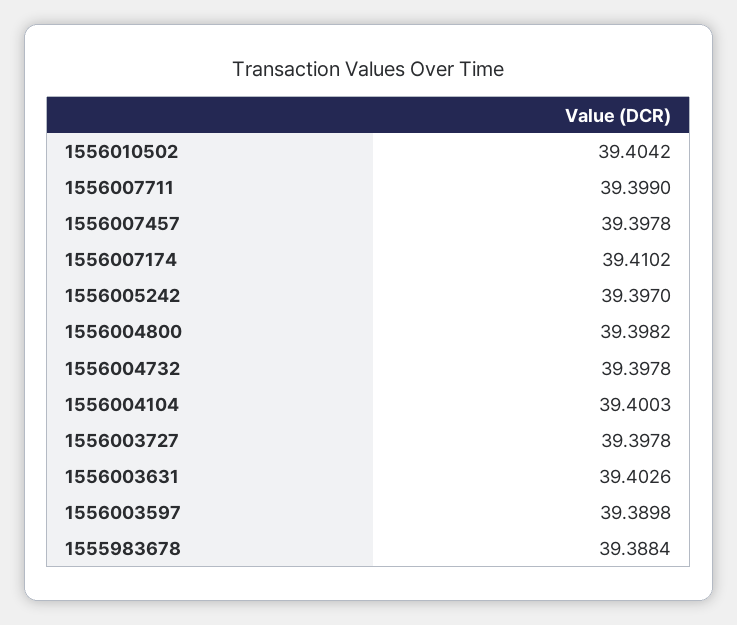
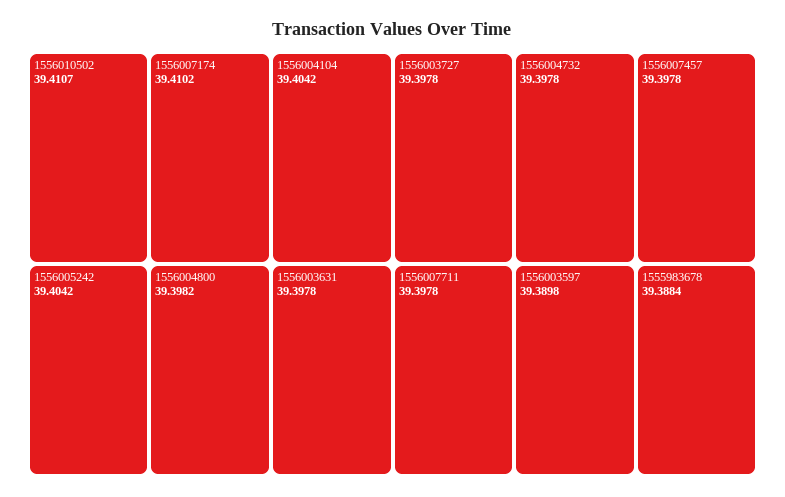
  {
-   "1556010502": 39.4042,
+   "1556010502": 39.4107,
-   "1556007711": 39.399,
+   "1556007711": 39.3978,
    "1556007457": 39.3978,
    "1556007174": 39.4102,
-   "1556005242": 39.397,
+   "1556005242": 39.4042,
    "1556004800": 39.3982,
    "1556004732": 39.3978,
-   "1556004104": 39.4003,
+   "1556004104": 39.4042,
    "1556003727": 39.3978,
-   "1556003631": 39.4026,
+   "1556003631": 39.3978,
    "1556003597": 39.3898,
    "1555983678": 39.3884
  }

